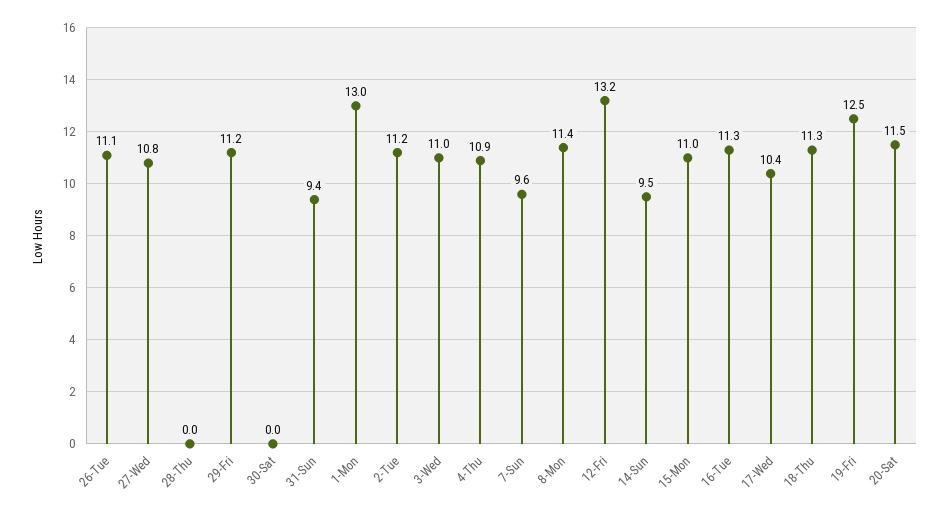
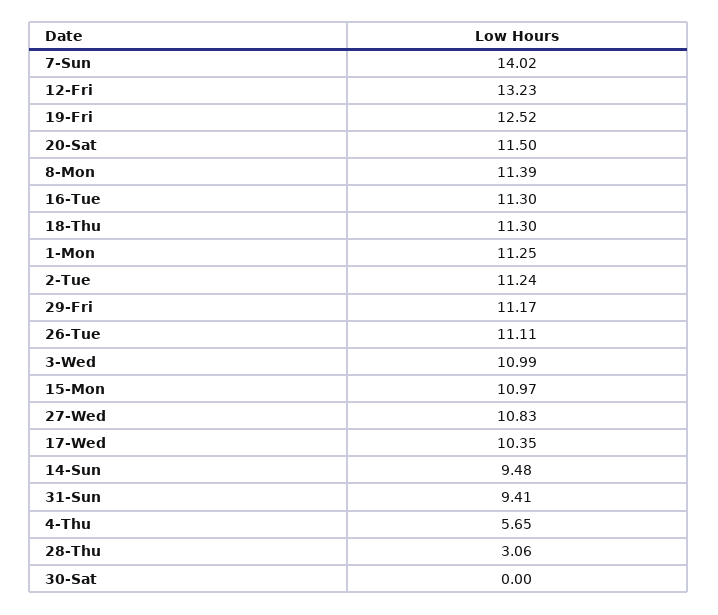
  {
    "26-Tue": 11.11,
    "27-Wed": 10.83,
-   "28-Thu": 0,
+   "28-Thu": 3.06,
    "29-Fri": 11.17,
    "30-Sat": 0,
    "31-Sun": 9.41,
-   "1-Mon": 13,
+   "1-Mon": 11.25,
    "2-Tue": 11.24,
    "3-Wed": 10.99,
-   "4-Thu": 10.9,
+   "4-Thu": 5.65,
-   "7-Sun": 9.6,
+   "7-Sun": 14.02,
    "8-Mon": 11.39,
    "12-Fri": 13.23,
    "14-Sun": 9.48,
    "15-Mon": 10.97,
    "16-Tue": 11.3,
    "17-Wed": 10.35,
    "18-Thu": 11.3,
    "19-Fri": 12.52,
    "20-Sat": 11.5
  }

